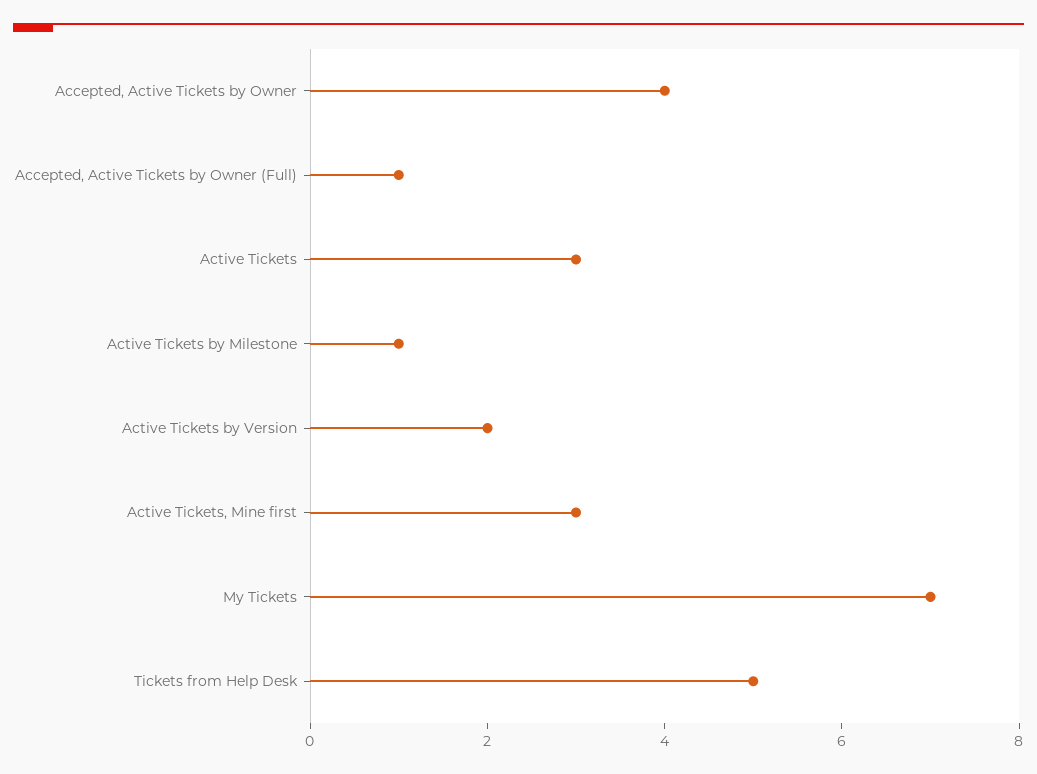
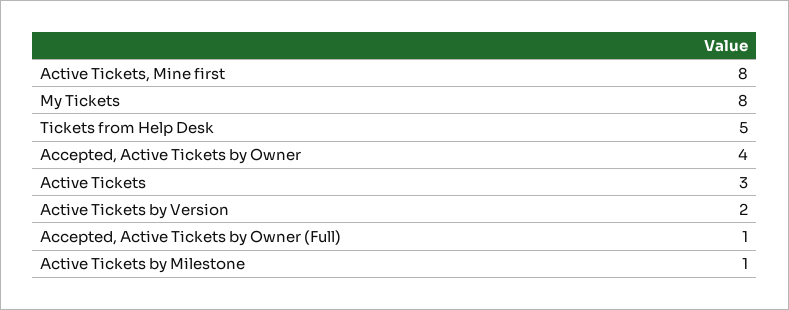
  {
    "Accepted, Active Tickets by Owner": 4,
    "Accepted, Active Tickets by Owner (Full)": 1,
    "Active Tickets": 3,
    "Active Tickets by Milestone": 1,
    "Active Tickets by Version": 2,
-   "Active Tickets, Mine first": 3,
+   "Active Tickets, Mine first": 8,
-   "My Tickets": 7,
+   "My Tickets": 8,
    "Tickets from Help Desk": 5
  }

